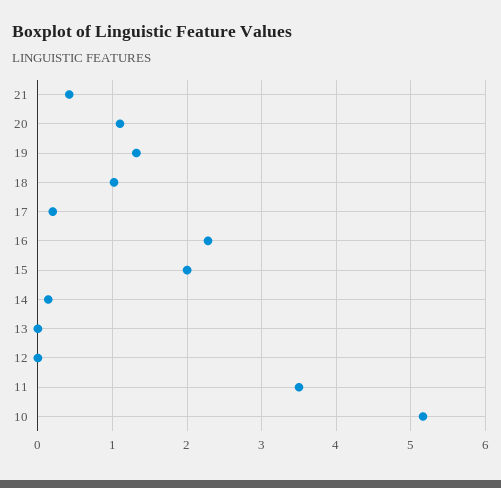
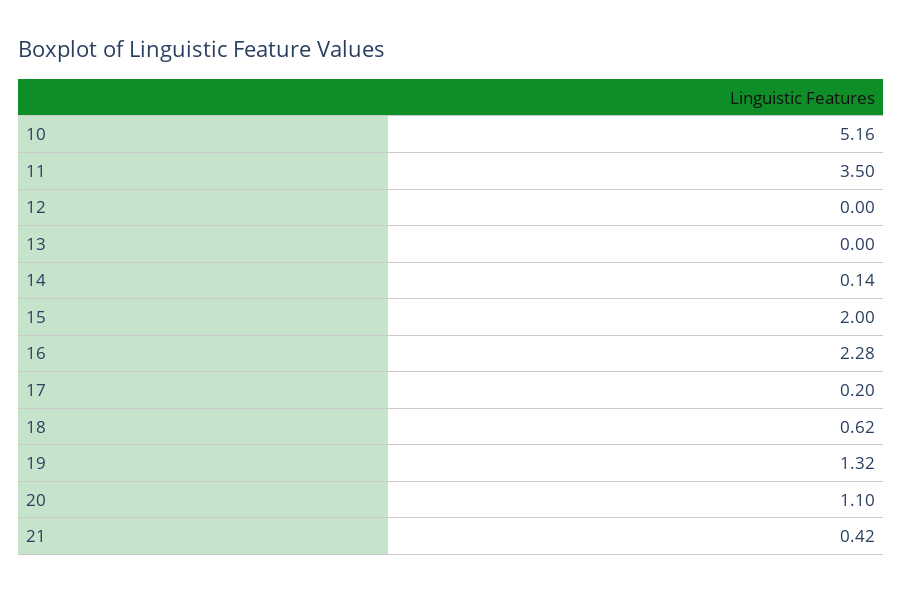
  {
    "21": 0.42,
    "20": 1.1,
    "19": 1.32,
-   "18": 1,
+   "18": 0.62,
    "17": 0.2,
    "16": 2.28,
    "15": 2,
    "14": 0.14,
    "13": 0,
    "12": 0,
    "11": 3.5,
    "10": 5.16
  }

